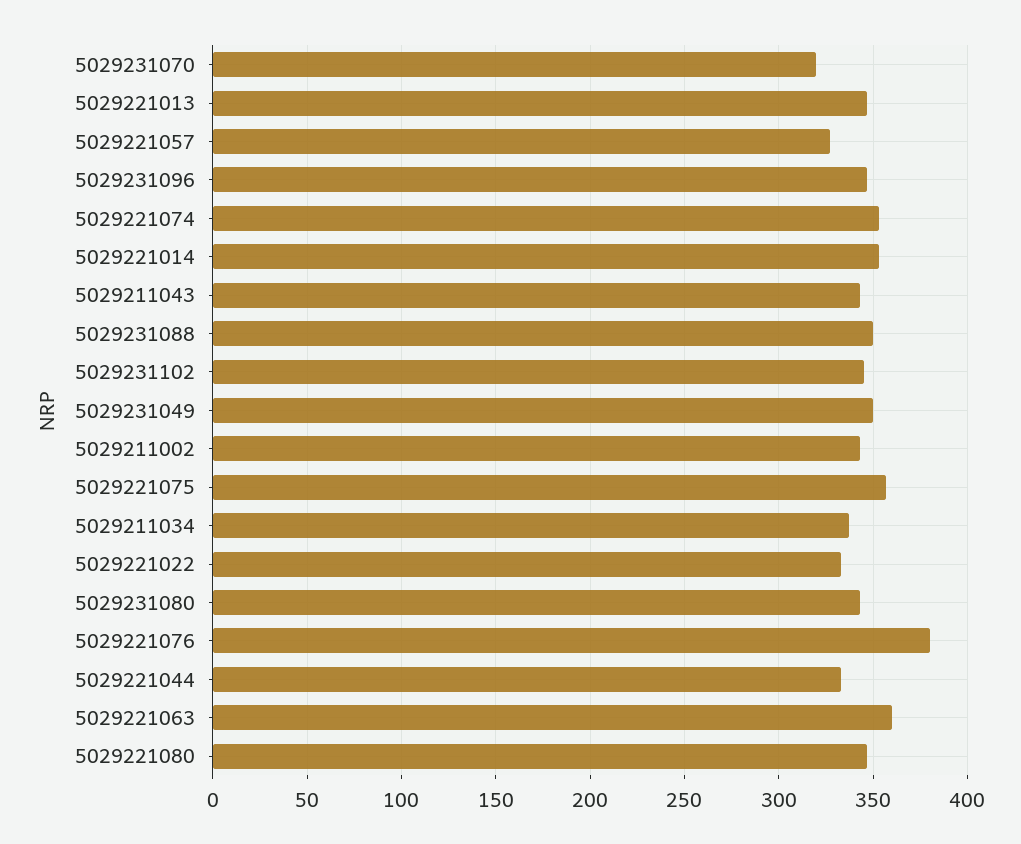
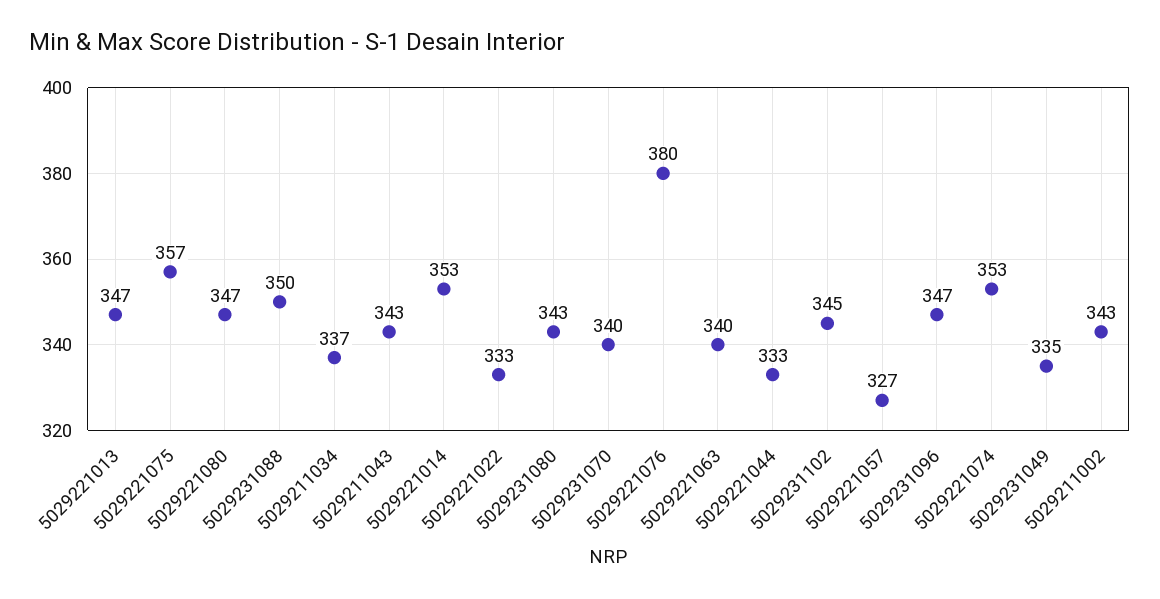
  {
-   "5029231070": 320,
+   "5029231070": 340,
    "5029221013": 347,
    "5029221057": 327,
    "5029231096": 347,
    "5029221074": 353,
    "5029221014": 353,
    "5029211043": 343,
    "5029231088": 350,
    "5029231102": 345,
-   "5029231049": 350,
+   "5029231049": 335,
    "5029211002": 343,
    "5029221075": 357,
    "5029211034": 337,
    "5029221022": 333,
    "5029231080": 343,
    "5029221076": 380,
    "5029221044": 333,
-   "5029221063": 360,
+   "5029221063": 340,
    "5029221080": 347
  }

